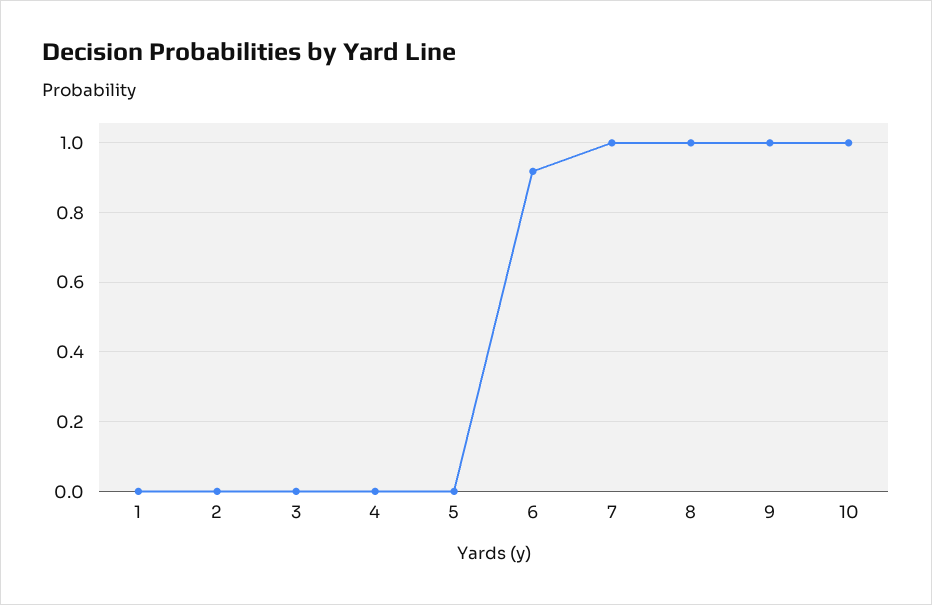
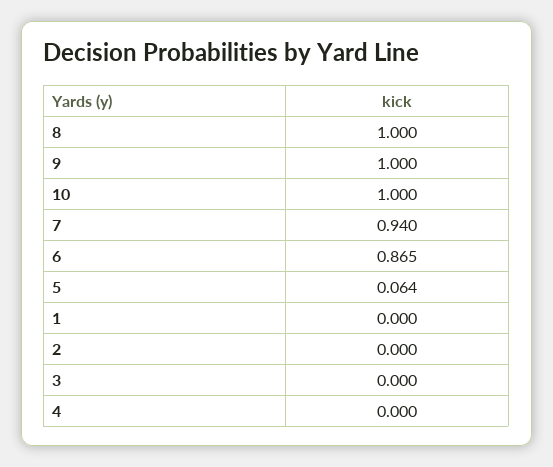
  {
    "1": 0,
    "2": 0,
    "3": 0,
    "4": 0,
-   "5": 0,
+   "5": 0.064,
-   "6": 0.92,
+   "6": 0.865,
-   "7": 1,
+   "7": 0.94,
    "8": 1,
    "9": 1,
    "10": 1
  }

